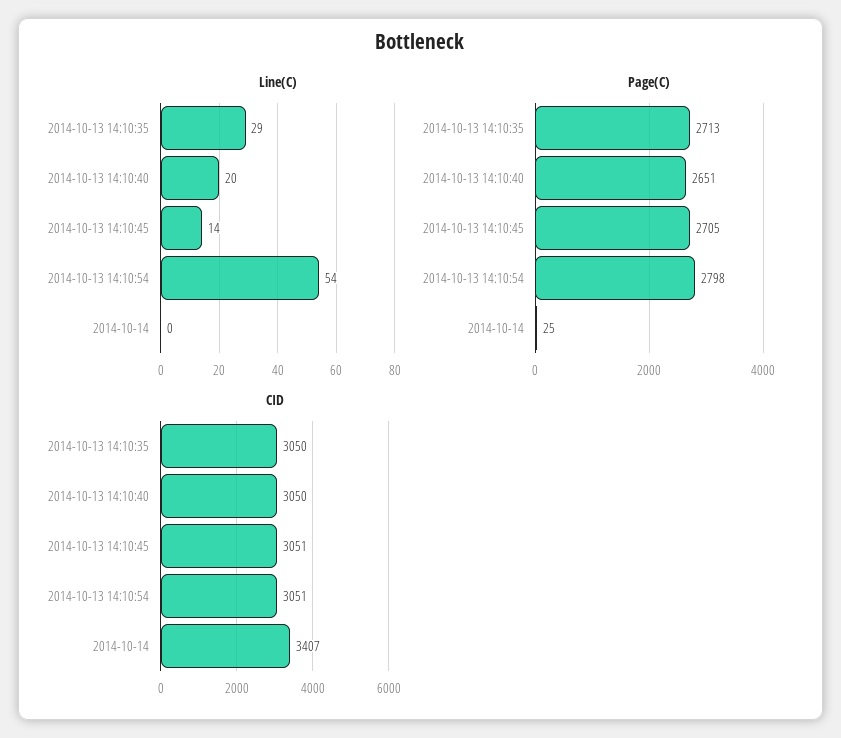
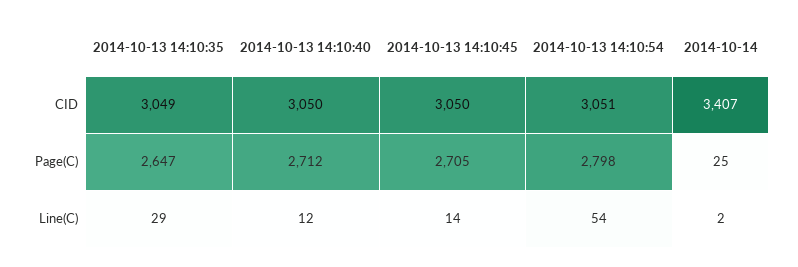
  {
    "Line(C)": {
      "2014-10-13 14:10:35": 29,
-     "2014-10-13 14:10:40": 20,
+     "2014-10-13 14:10:40": 12,
      "2014-10-13 14:10:45": 14,
      "2014-10-13 14:10:54": 54,
-     "2014-10-14": 0
+     "2014-10-14": 2
    },
    "Page(C)": {
-     "2014-10-13 14:10:35": 2713,
+     "2014-10-13 14:10:35": 2647,
-     "2014-10-13 14:10:40": 2651,
+     "2014-10-13 14:10:40": 2712,
      "2014-10-13 14:10:45": 2705,
      "2014-10-13 14:10:54": 2798,
      "2014-10-14": 25
    },
    "CID": {
-     "2014-10-13 14:10:35": 3050,
+     "2014-10-13 14:10:35": 3049,
      "2014-10-13 14:10:40": 3050,
-     "2014-10-13 14:10:45": 3051,
+     "2014-10-13 14:10:45": 3050,
      "2014-10-13 14:10:54": 3051,
      "2014-10-14": 3407
    }
  }

